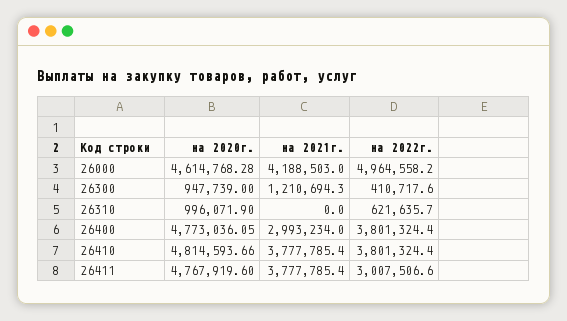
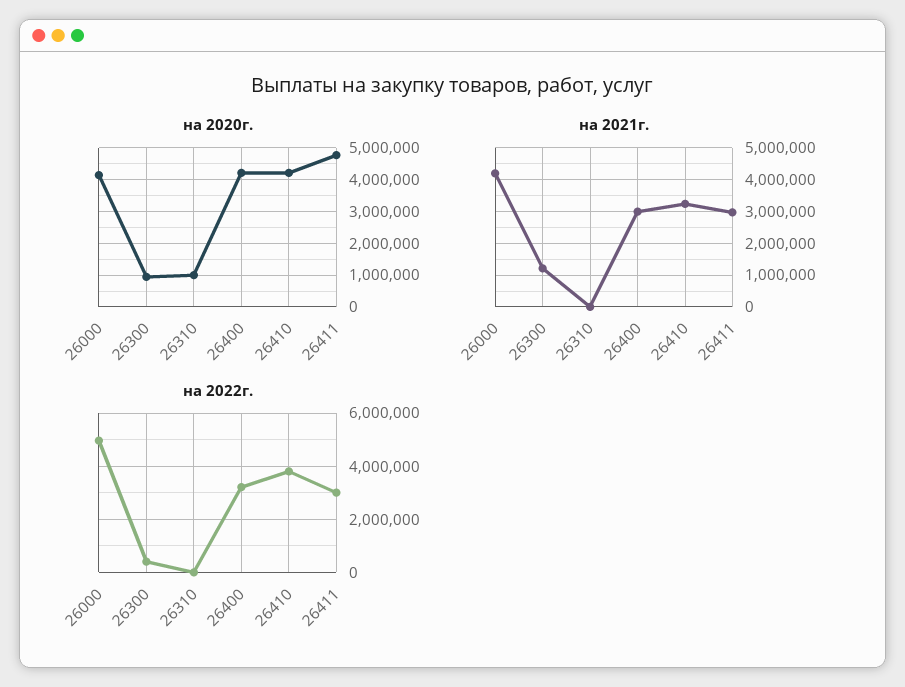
  {
    "на 2020г.": {
-     "26000": 4614768.28,
+     "26000": 4200000,
      "26300": 947739,
      "26310": 996071.9,
-     "26400": 4773036.05,
+     "26400": 4200000,
-     "26410": 4814593.66,
+     "26410": 4200000,
      "26411": 4767919.6
    },
    "на 2021г.": {
      "26000": 4188503,
      "26300": 1210694.3,
      "26310": 0,
      "26400": 2993234,
-     "26410": 3777785.4,
+     "26410": 3200000,
-     "26411": 3777785.4
+     "26411": 3000000
    },
    "на 2022г.": {
      "26000": 4964558.2,
      "26300": 410717.6,
-     "26310": 621635.7,
+     "26310": 0,
-     "26400": 3801324.4,
+     "26400": 3250000,
      "26410": 3801324.4,
      "26411": 3007506.6
    }
  }

